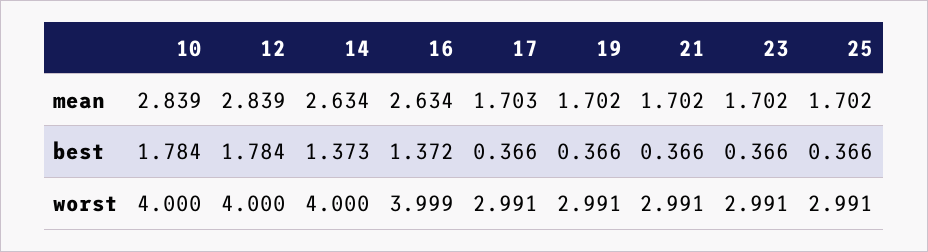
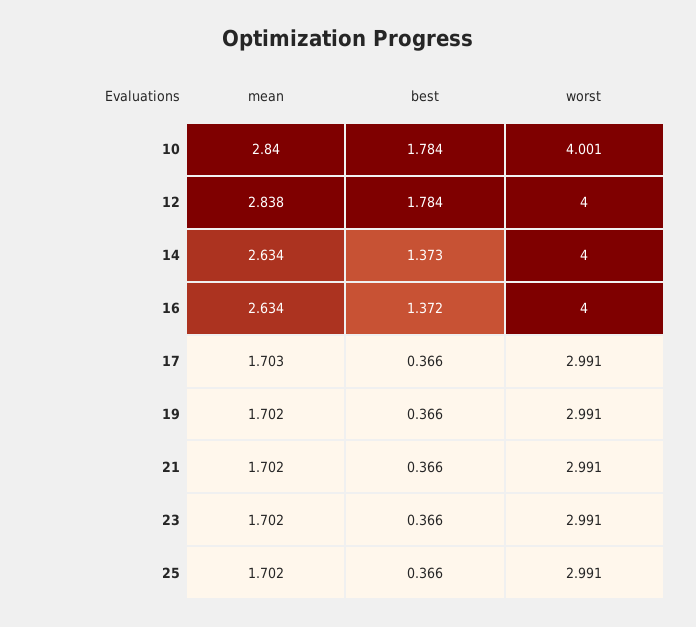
  {
    "10": {
-     "mean": 2.839,
+     "mean": 2.84,
      "best": 1.784,
-     "worst": 4
+     "worst": 4.001
    },
    "12": {
-     "mean": 2.839,
+     "mean": 2.838,
      "best": 1.784,
      "worst": 4
    },
    "14": {
      "mean": 2.634,
      "best": 1.373,
      "worst": 4
    },
    "16": {
      "mean": 2.634,
      "best": 1.372,
-     "worst": 3.999
+     "worst": 4
    },
    "17": {
      "mean": 1.703,
      "best": 0.366,
      "worst": 2.991
    },
    "19": {
      "mean": 1.702,
      "best": 0.366,
      "worst": 2.991
    },
    "21": {
      "mean": 1.702,
      "best": 0.366,
      "worst": 2.991
    },
    "23": {
      "mean": 1.702,
      "best": 0.366,
      "worst": 2.991
    },
    "25": {
      "mean": 1.702,
      "best": 0.366,
      "worst": 2.991
    }
  }

